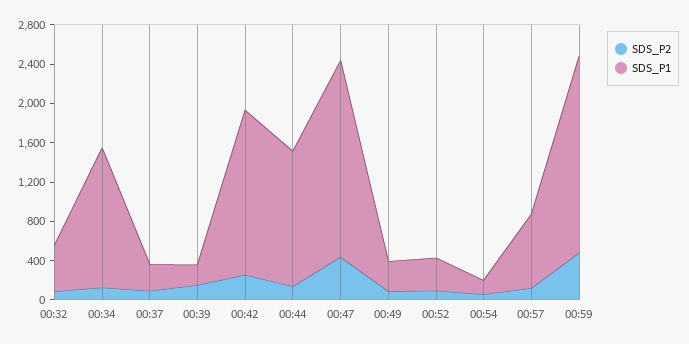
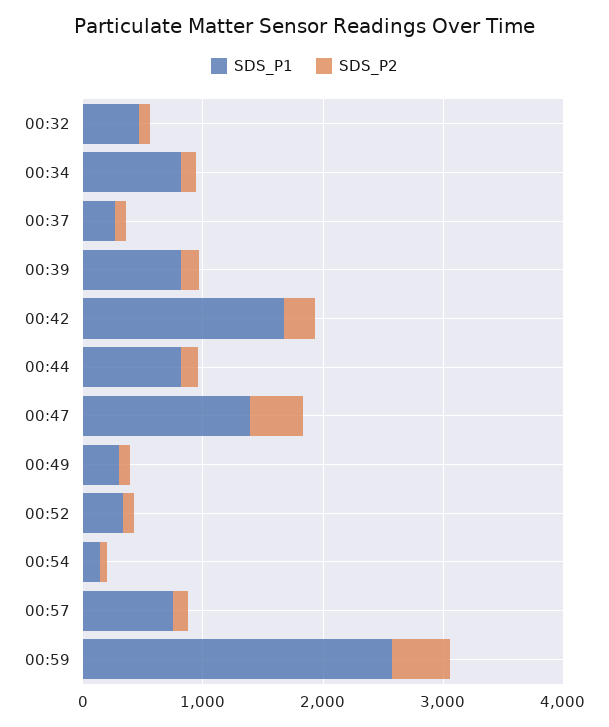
  {
    "SDS_P2": {
      "00:32": 100,
      "00:34": 100,
      "00:37": 100,
      "00:39": 200,
      "00:42": 300,
      "00:44": 100,
      "00:47": 400,
      "00:49": 100,
      "00:52": 100,
      "00:54": 100,
      "00:57": 100,
      "00:59": 500
    },
    "SDS_P1": {
      "00:32": 500,
-     "00:34": 1400,
+     "00:34": 800,
      "00:37": 300,
-     "00:39": 200,
+     "00:39": 800,
      "00:42": 1700,
-     "00:44": 1400,
+     "00:44": 800,
-     "00:47": 2000,
+     "00:47": 1400,
      "00:49": 300,
      "00:52": 300,
      "00:54": 100,
      "00:57": 800,
-     "00:59": 2000
+     "00:59": 2600
    }
  }

